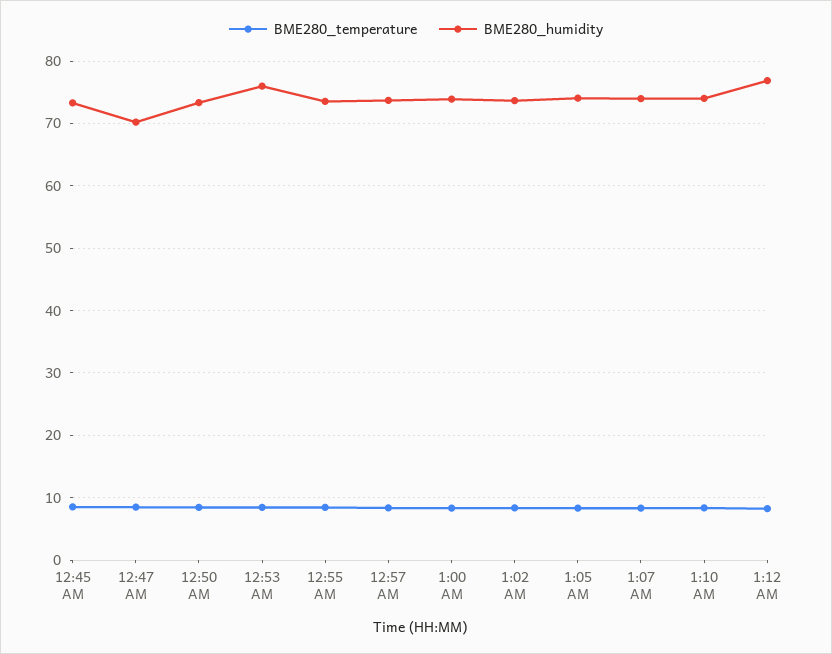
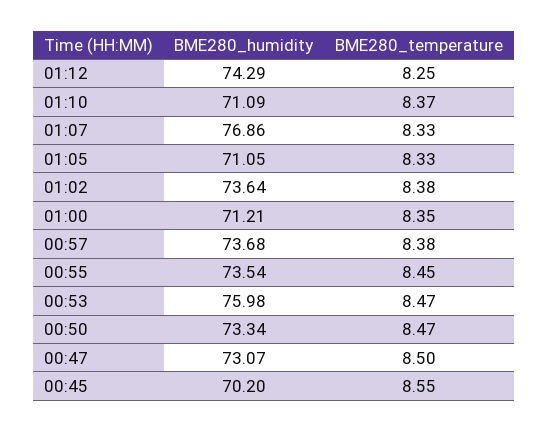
  {
    "BME280_temperature": {
      "12:45 AM": 8.55,
      "12:47 AM": 8.5,
      "12:50 AM": 8.47,
      "12:53 AM": 8.47,
      "12:55 AM": 8.45,
      "12:57 AM": 8.38,
      "1:00 AM": 8.35,
      "1:02 AM": 8.38,
      "1:05 AM": 8.33,
      "1:07 AM": 8.33,
      "1:10 AM": 8.37,
      "1:12 AM": 8.25
    },
    "BME280_humidity": {
-     "12:45 AM": 73,
+     "12:45 AM": 70.2,
-     "12:47 AM": 70,
+     "12:47 AM": 73.07,
      "12:50 AM": 73.34,
      "12:53 AM": 75.98,
      "12:55 AM": 73.54,
      "12:57 AM": 73.68,
-     "1:00 AM": 74,
+     "1:00 AM": 71.21,
      "1:02 AM": 73.64,
-     "1:05 AM": 74,
+     "1:05 AM": 71.05,
-     "1:07 AM": 74,
+     "1:07 AM": 76.86,
-     "1:10 AM": 74,
+     "1:10 AM": 71.09,
-     "1:12 AM": 77
+     "1:12 AM": 74.29
    }
  }

